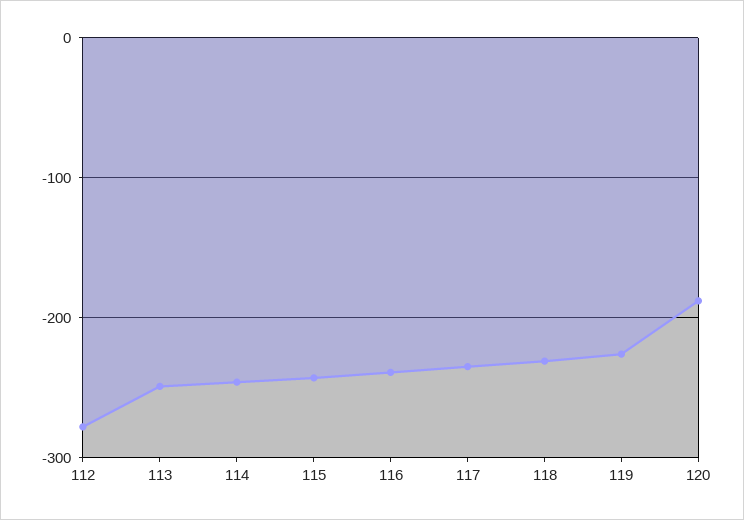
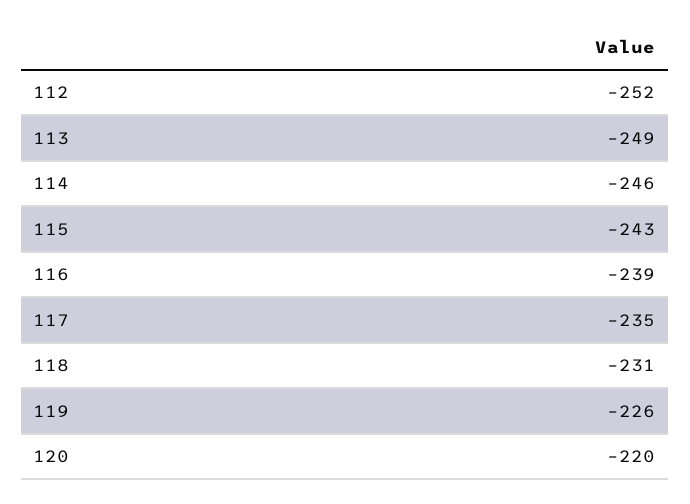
  {
-   "112": -280,
+   "112": -252,
    "113": -249,
    "114": -246,
    "115": -243,
    "116": -239,
    "117": -235,
    "118": -231,
    "119": -226,
-   "120": -190
+   "120": -220
  }

